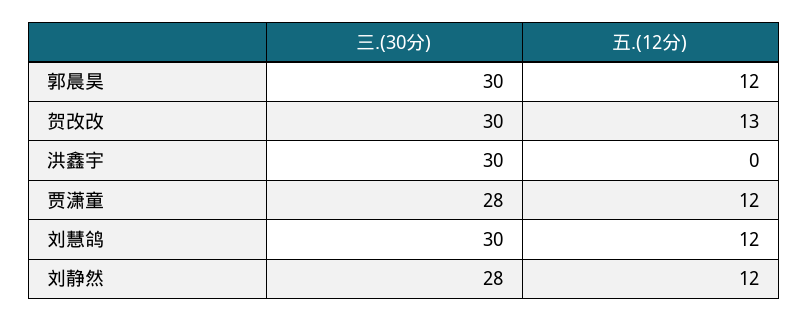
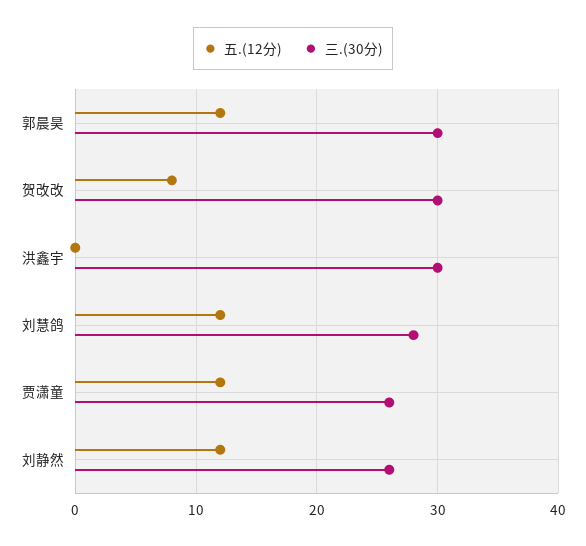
  {
    "三.(30分)": {
      "郭晨昊": 30,
      "贺改改": 30,
      "洪鑫宇": 30,
-     "贾潇童": 28,
+     "贾潇童": 26,
-     "刘慧鸽": 30,
+     "刘慧鸽": 28,
-     "刘静然": 28
+     "刘静然": 26
    },
    "五.(12分)": {
      "郭晨昊": 12,
-     "贺改改": 13,
+     "贺改改": 8,
      "洪鑫宇": 0,
      "贾潇童": 12,
      "刘慧鸽": 12,
      "刘静然": 12
    }
  }

